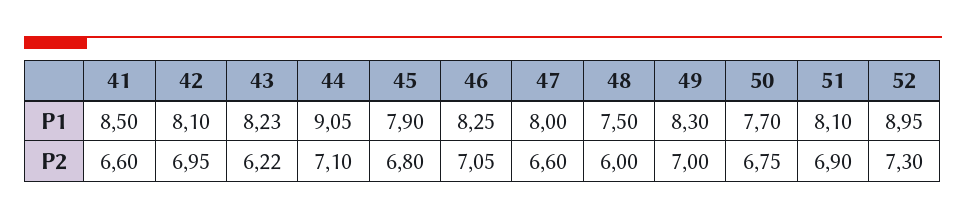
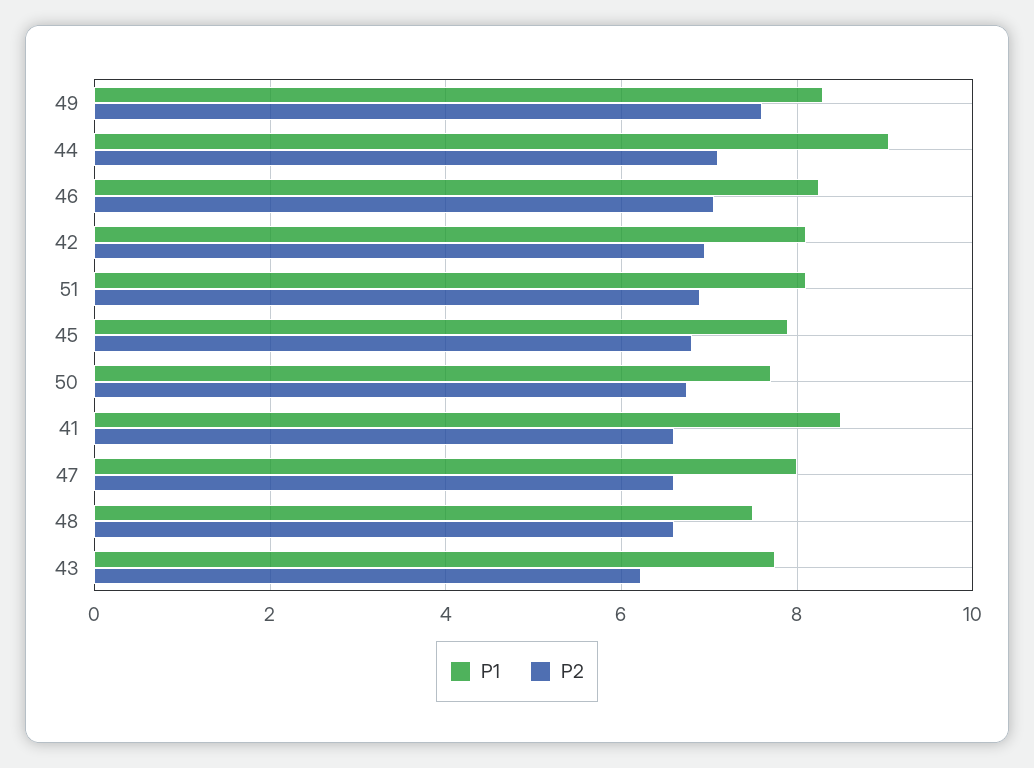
  {
    "P1": {
      "41": 8.5,
      "42": 8.1,
-     "43": 8.23,
+     "43": 7.8,
      "44": 9.05,
      "45": 7.9,
      "46": 8.25,
      "47": 8,
      "48": 7.5,
      "49": 8.3,
      "50": 7.7,
-     "51": 8.1,
+     "51": 8.1
-     "52": 8.95
    },
    "P2": {
      "41": 6.6,
      "42": 6.95,
      "43": 6.22,
      "44": 7.1,
      "45": 6.8,
      "46": 7.05,
      "47": 6.6,
-     "48": 6,
+     "48": 6.6,
-     "49": 7,
+     "49": 7.6,
      "50": 6.75,
-     "51": 6.9,
+     "51": 6.9
-     "52": 7.3
    }
  }

